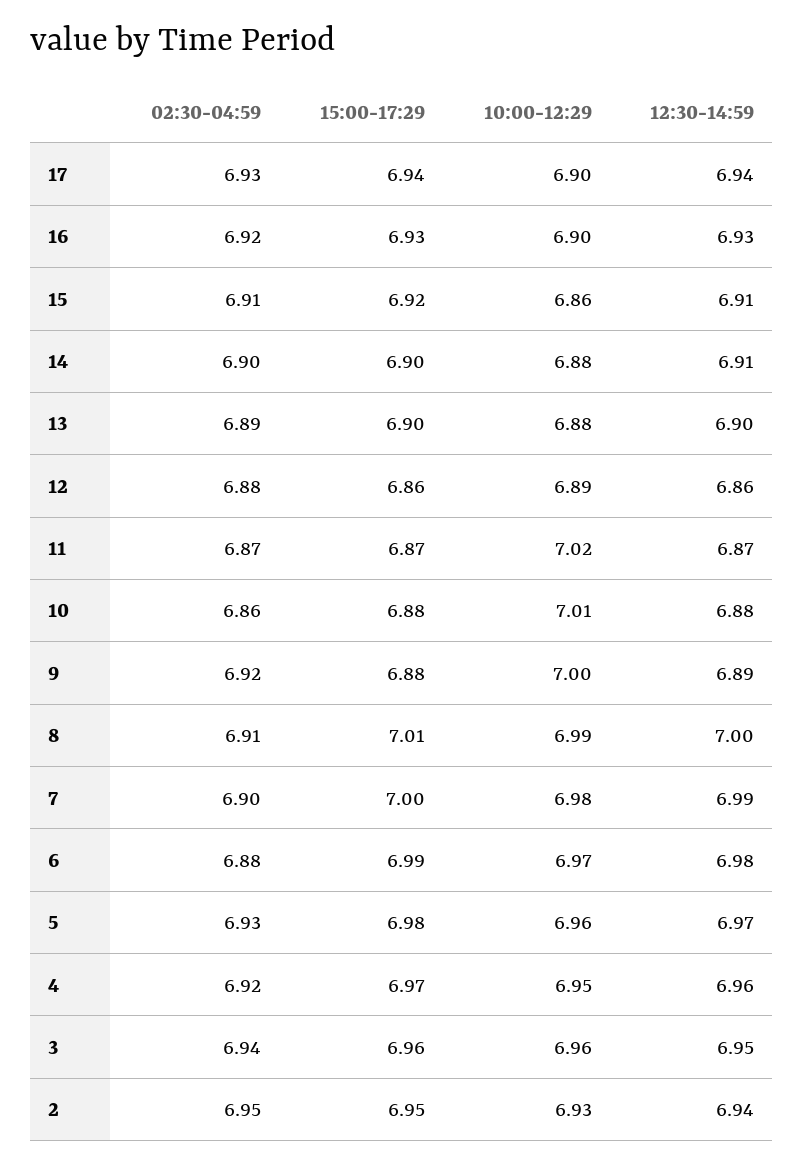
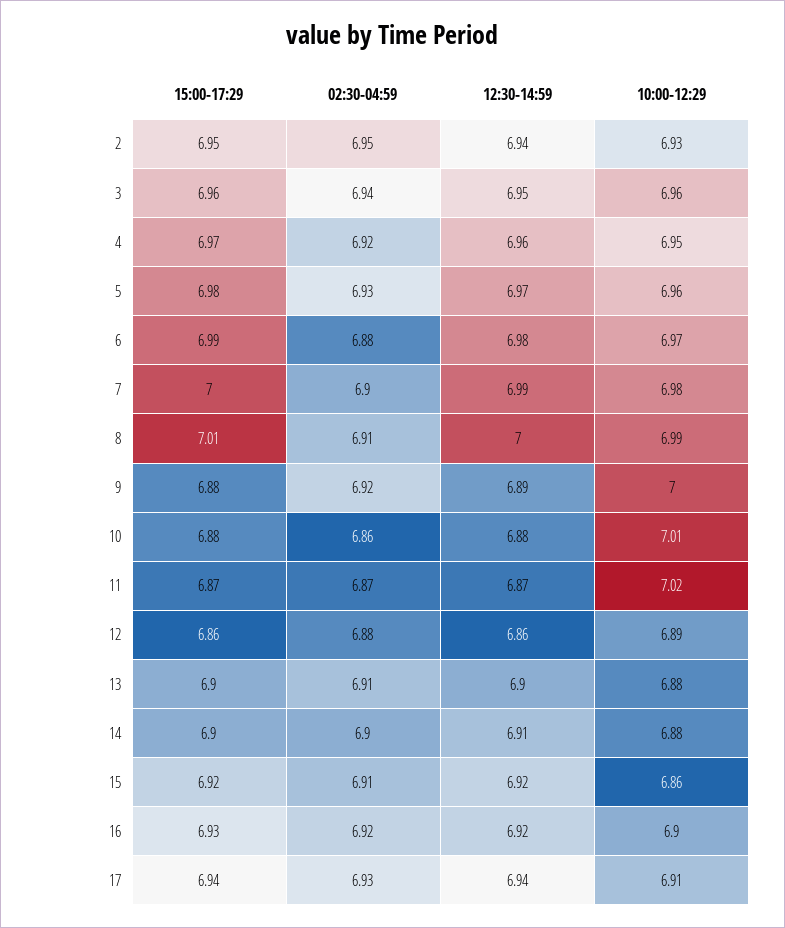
  {
    "02:30-04:59": {
      "17": 6.93,
      "16": 6.92,
      "15": 6.91,
      "14": 6.9,
-     "13": 6.89,
+     "13": 6.91,
      "12": 6.88,
      "11": 6.87,
      "10": 6.86,
      "9": 6.92,
      "8": 6.91,
      "7": 6.9,
      "6": 6.88,
      "5": 6.93,
      "4": 6.92,
      "3": 6.94,
      "2": 6.95
    },
    "15:00-17:29": {
      "17": 6.94,
      "16": 6.93,
      "15": 6.92,
      "14": 6.9,
      "13": 6.9,
      "12": 6.86,
      "11": 6.87,
      "10": 6.88,
      "9": 6.88,
      "8": 7.01,
      "7": 7,
      "6": 6.99,
      "5": 6.98,
      "4": 6.97,
      "3": 6.96,
      "2": 6.95
    },
    "10:00-12:29": {
-     "17": 6.9,
+     "17": 6.91,
      "16": 6.9,
      "15": 6.86,
      "14": 6.88,
      "13": 6.88,
      "12": 6.89,
      "11": 7.02,
      "10": 7.01,
      "9": 7,
      "8": 6.99,
      "7": 6.98,
      "6": 6.97,
      "5": 6.96,
      "4": 6.95,
      "3": 6.96,
      "2": 6.93
    },
    "12:30-14:59": {
      "17": 6.94,
-     "16": 6.93,
+     "16": 6.92,
-     "15": 6.91,
+     "15": 6.92,
      "14": 6.91,
      "13": 6.9,
      "12": 6.86,
      "11": 6.87,
      "10": 6.88,
      "9": 6.89,
      "8": 7,
      "7": 6.99,
      "6": 6.98,
      "5": 6.97,
      "4": 6.96,
      "3": 6.95,
      "2": 6.94
    }
  }

